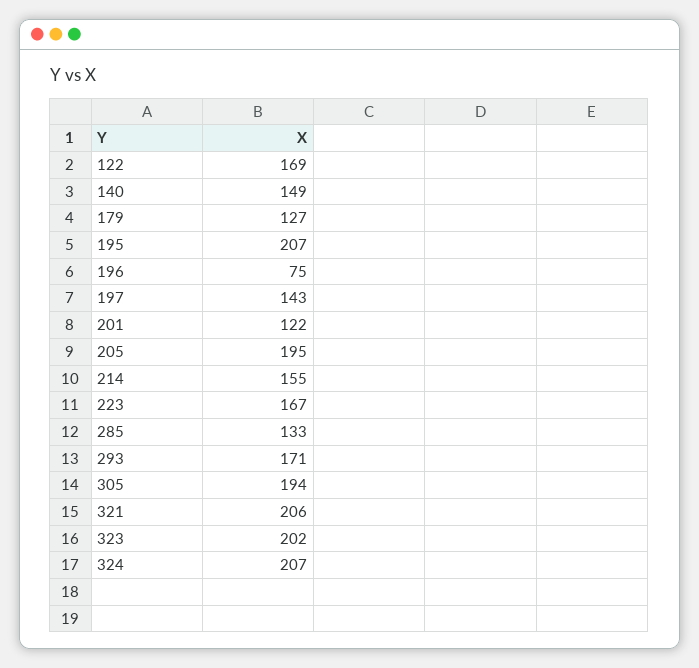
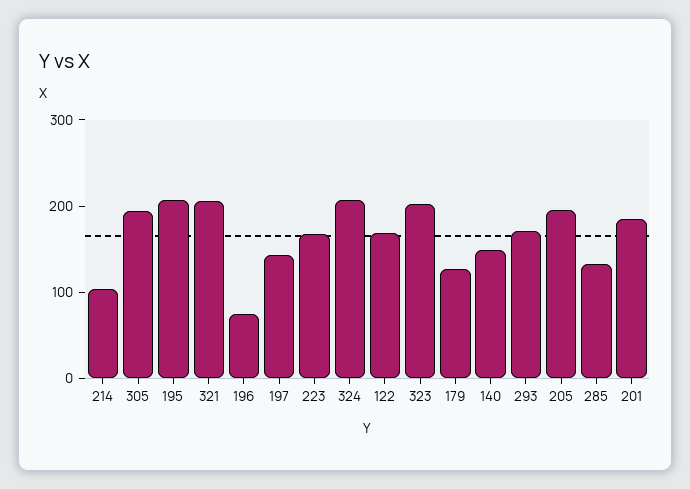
  {
    "122": 169,
    "140": 149,
    "179": 127,
    "195": 207,
    "196": 75,
    "197": 143,
-   "201": 122,
+   "201": 180,
    "205": 195,
-   "214": 155,
+   "214": 100,
    "223": 167,
    "285": 133,
    "293": 171,
    "305": 194,
    "321": 206,
    "323": 202,
    "324": 207
  }

